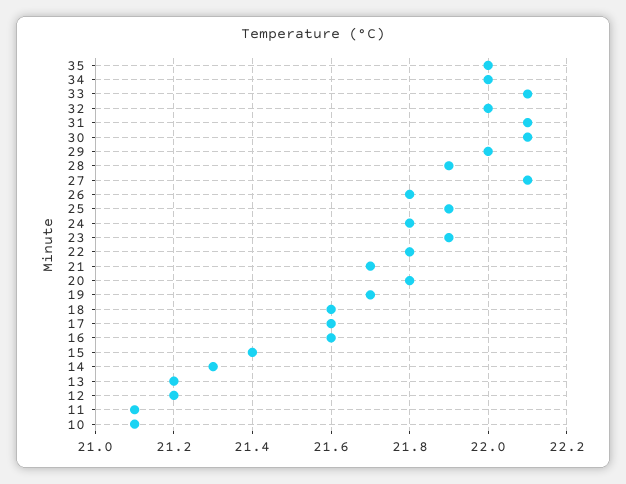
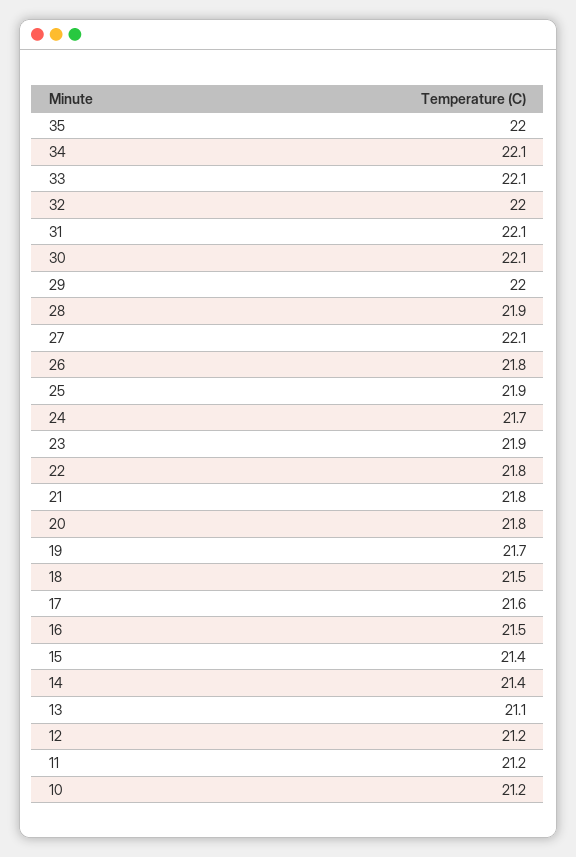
  {
    "35": 22,
-   "34": 22,
+   "34": 22.1,
    "33": 22.1,
    "32": 22,
    "31": 22.1,
    "30": 22.1,
    "29": 22,
    "28": 21.9,
    "27": 22.1,
    "26": 21.8,
    "25": 21.9,
-   "24": 21.8,
+   "24": 21.7,
    "23": 21.9,
    "22": 21.8,
-   "21": 21.7,
+   "21": 21.8,
    "20": 21.8,
    "19": 21.7,
-   "18": 21.6,
+   "18": 21.5,
    "17": 21.6,
-   "16": 21.6,
+   "16": 21.5,
    "15": 21.4,
-   "14": 21.3,
+   "14": 21.4,
-   "13": 21.2,
+   "13": 21.1,
    "12": 21.2,
-   "11": 21.1,
+   "11": 21.2,
-   "10": 21.1
+   "10": 21.2
  }

